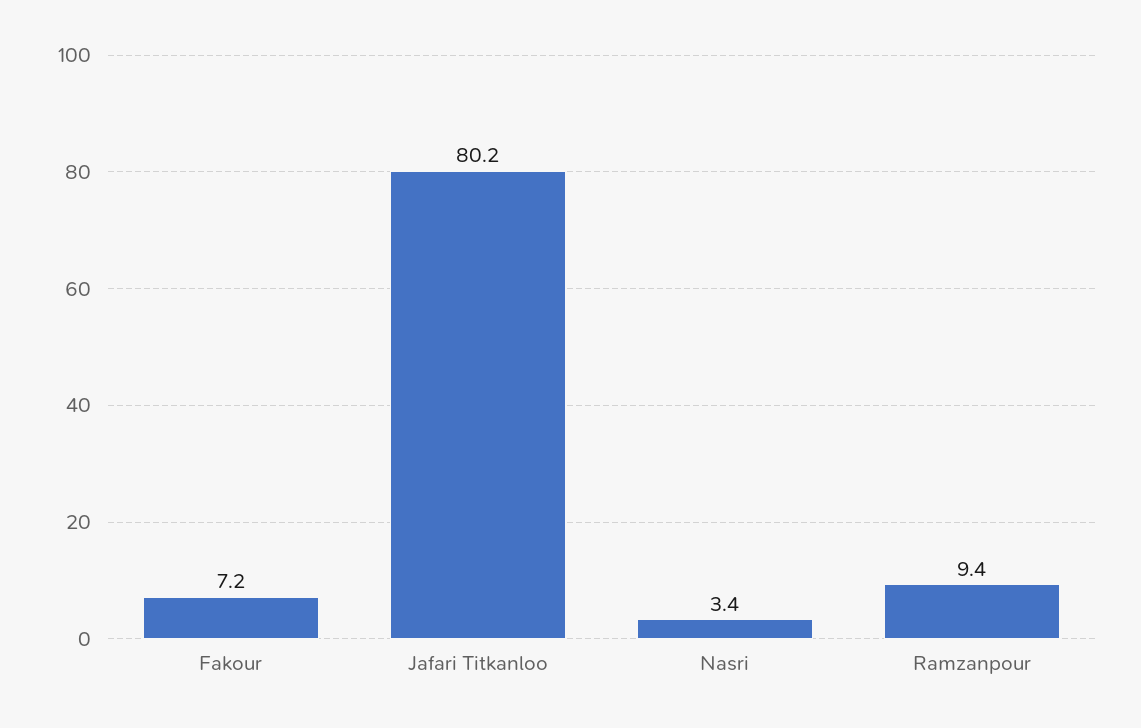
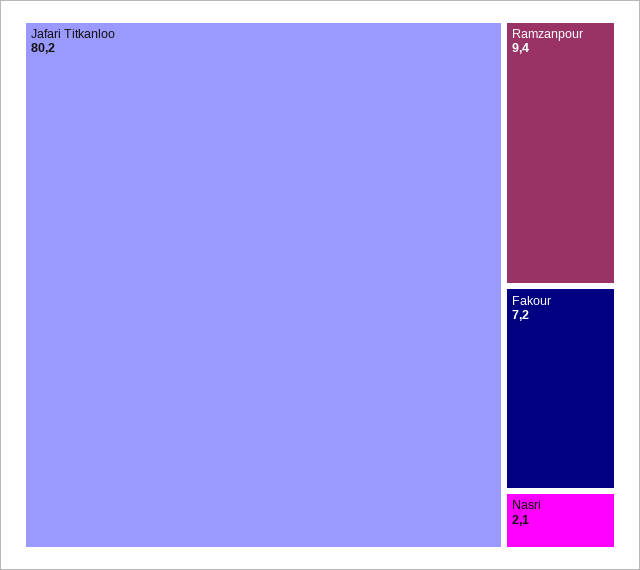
  {
    "Fakour": 7.2,
    "Jafari Titkanloo": 80.2,
-   "Nasri": 3.4,
+   "Nasri": 2.1,
    "Ramzanpour": 9.4
  }

